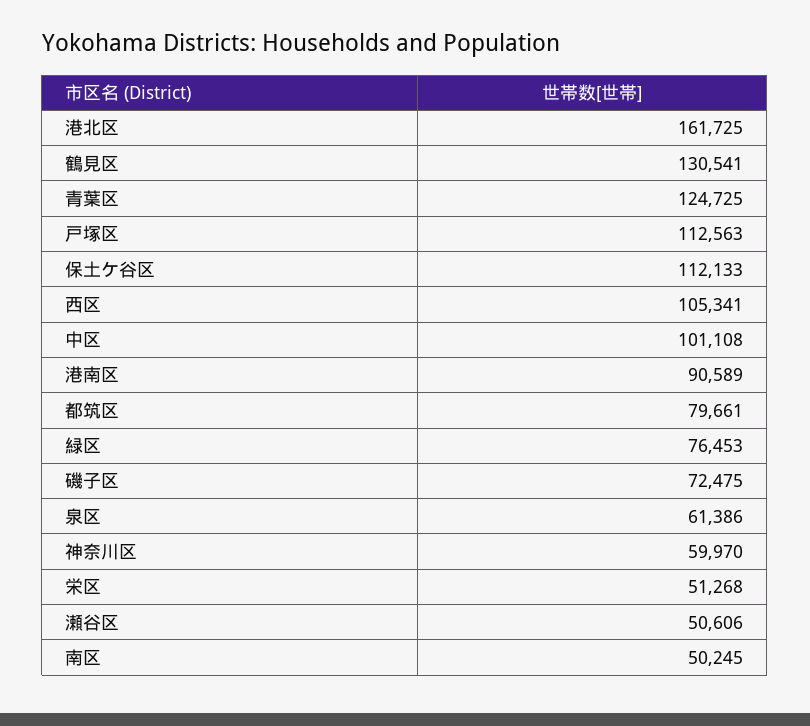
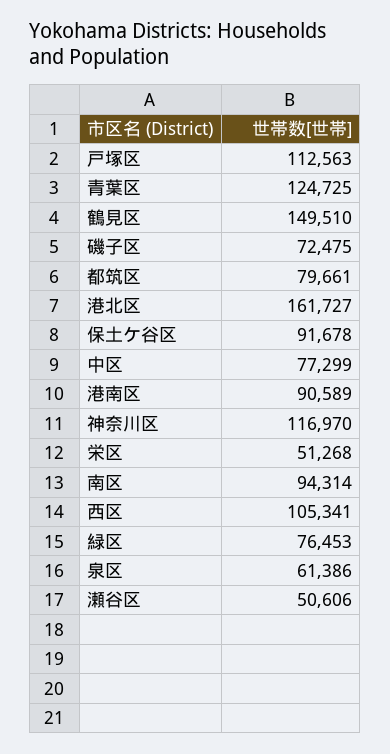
  {
-   "港北区": 161725,
+   "港北区": 161727,
-   "鶴見区": 130541,
+   "鶴見区": 149510,
    "青葉区": 124725,
    "戸塚区": 112563,
-   "保土ケ谷区": 112133,
+   "保土ケ谷区": 91678,
    "西区": 105341,
-   "中区": 101108,
+   "中区": 77299,
    "港南区": 90589,
    "都筑区": 79661,
    "緑区": 76453,
    "磯子区": 72475,
    "泉区": 61386,
-   "神奈川区": 59970,
+   "神奈川区": 116970,
    "栄区": 51268,
    "瀬谷区": 50606,
-   "南区": 50245
+   "南区": 94314
  }

